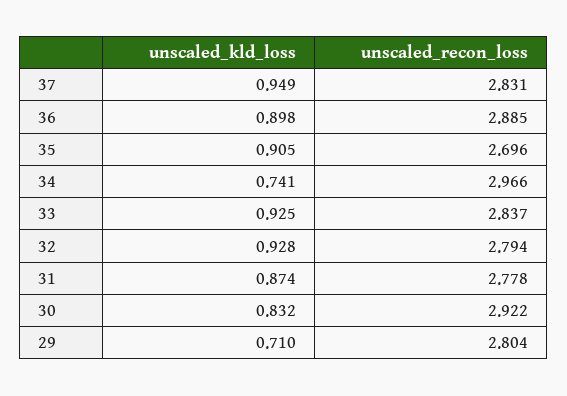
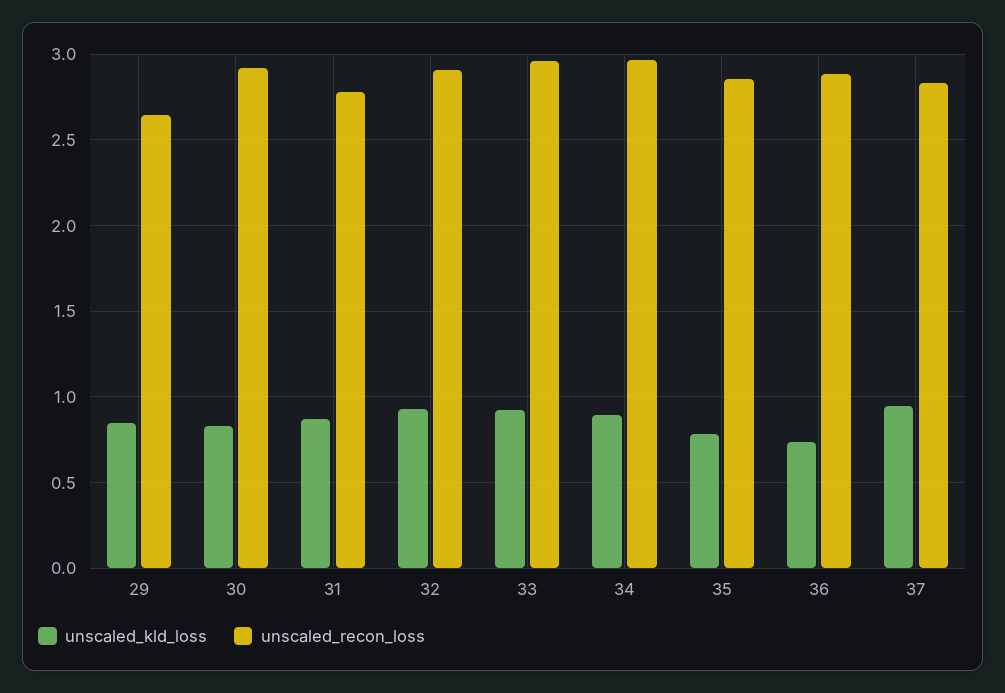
  {
    "unscaled_kld_loss": {
      "37": 0.949,
-     "36": 0.898,
+     "36": 0.75,
-     "35": 0.905,
+     "35": 0.8,
-     "34": 0.741,
+     "34": 0.9,
      "33": 0.925,
      "32": 0.928,
      "31": 0.874,
      "30": 0.832,
-     "29": 0.71
+     "29": 0.85
    },
    "unscaled_recon_loss": {
      "37": 2.831,
      "36": 2.885,
-     "35": 2.696,
+     "35": 2.85,
      "34": 2.966,
-     "33": 2.837,
+     "33": 2.95,
-     "32": 2.794,
+     "32": 2.9,
      "31": 2.778,
      "30": 2.922,
-     "29": 2.804
+     "29": 2.65
    }
  }

